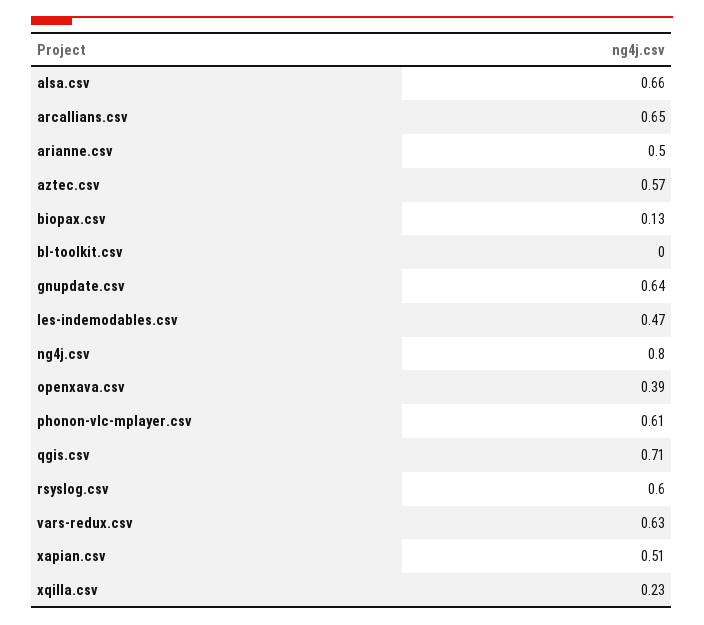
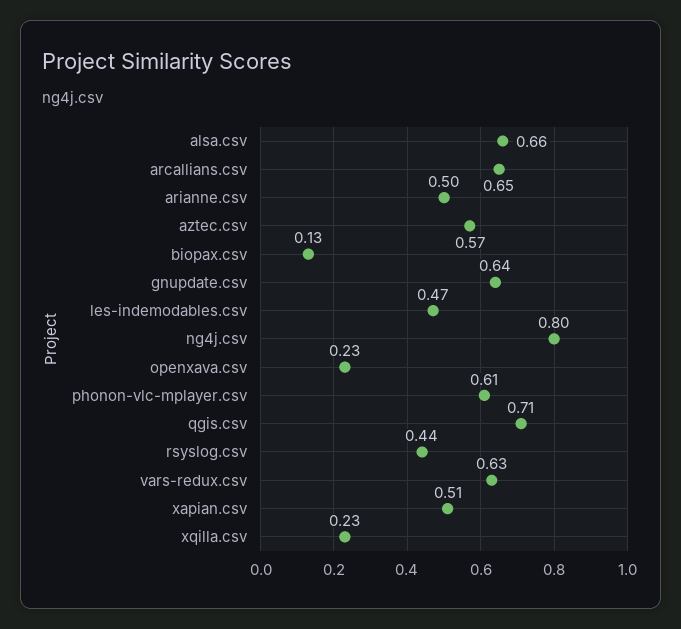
  {
    "alsa.csv": 0.66,
    "arcallians.csv": 0.65,
    "arianne.csv": 0.5,
    "aztec.csv": 0.57,
    "biopax.csv": 0.13,
-   "bl-toolkit.csv": 0,
    "gnupdate.csv": 0.64,
    "les-indemodables.csv": 0.47,
    "ng4j.csv": 0.8,
-   "openxava.csv": 0.39,
+   "openxava.csv": 0.23,
    "phonon-vlc-mplayer.csv": 0.61,
    "qgis.csv": 0.71,
-   "rsyslog.csv": 0.6,
+   "rsyslog.csv": 0.44,
    "vars-redux.csv": 0.63,
    "xapian.csv": 0.51,
    "xqilla.csv": 0.23
  }

